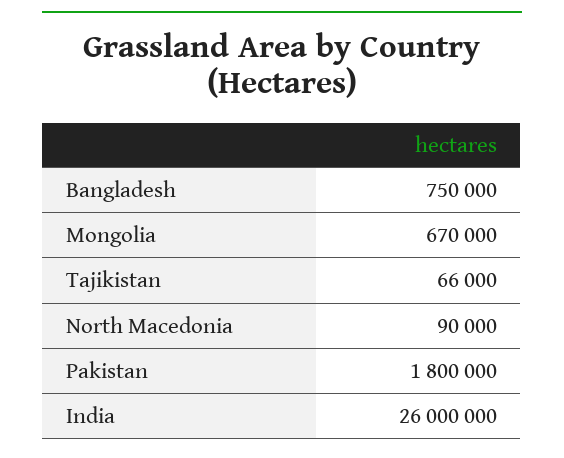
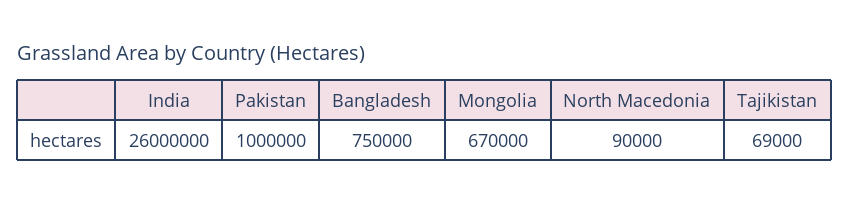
  {
    "Bangladesh": 750000,
    "Mongolia": 670000,
-   "Tajikistan": 66000,
+   "Tajikistan": 69000,
    "North Macedonia": 90000,
-   "Pakistan": 1800000,
+   "Pakistan": 1000000,
    "India": 26000000
  }

